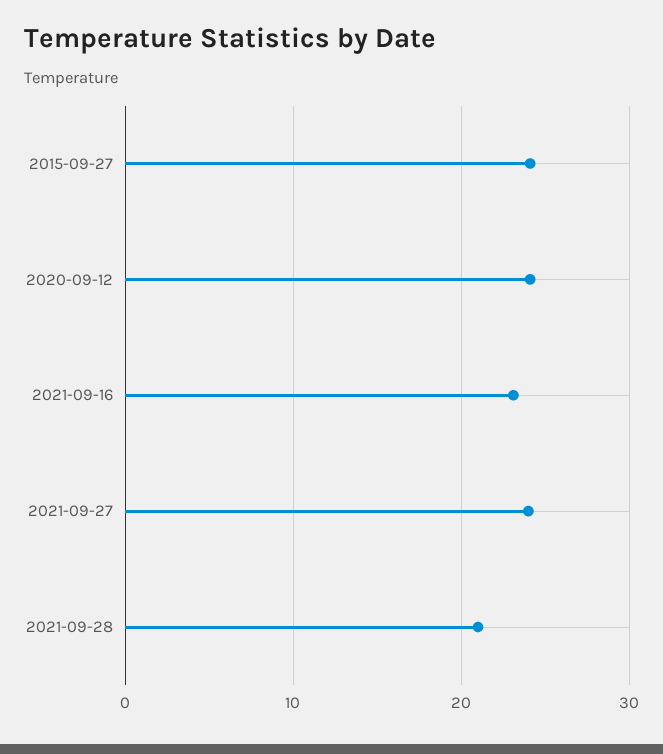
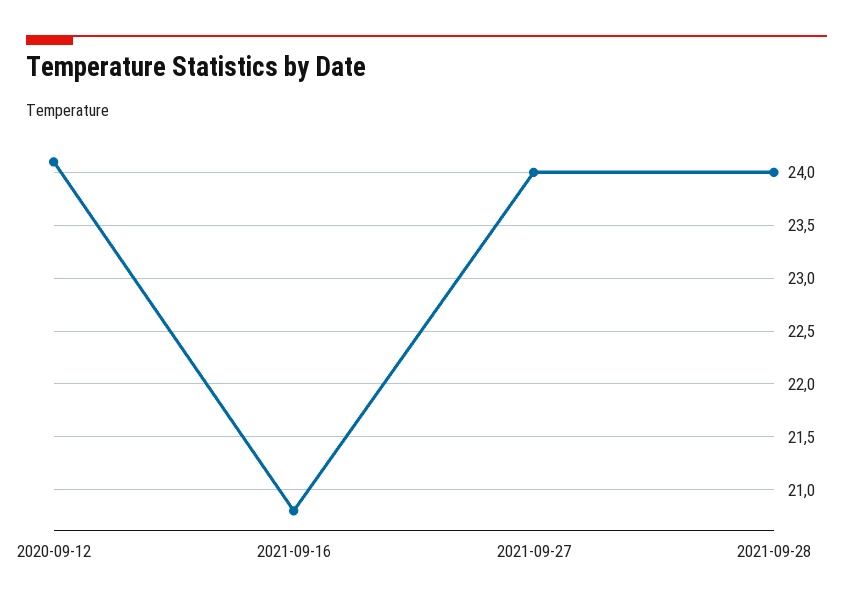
  {
-   "2015-09-27": 24,
    "2020-09-12": 24.1,
-   "2021-09-16": 23,
+   "2021-09-16": 20.8,
    "2021-09-27": 24,
-   "2021-09-28": 21
+   "2021-09-28": 24
  }

